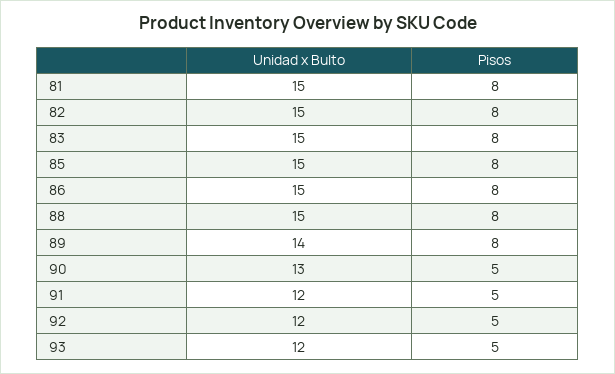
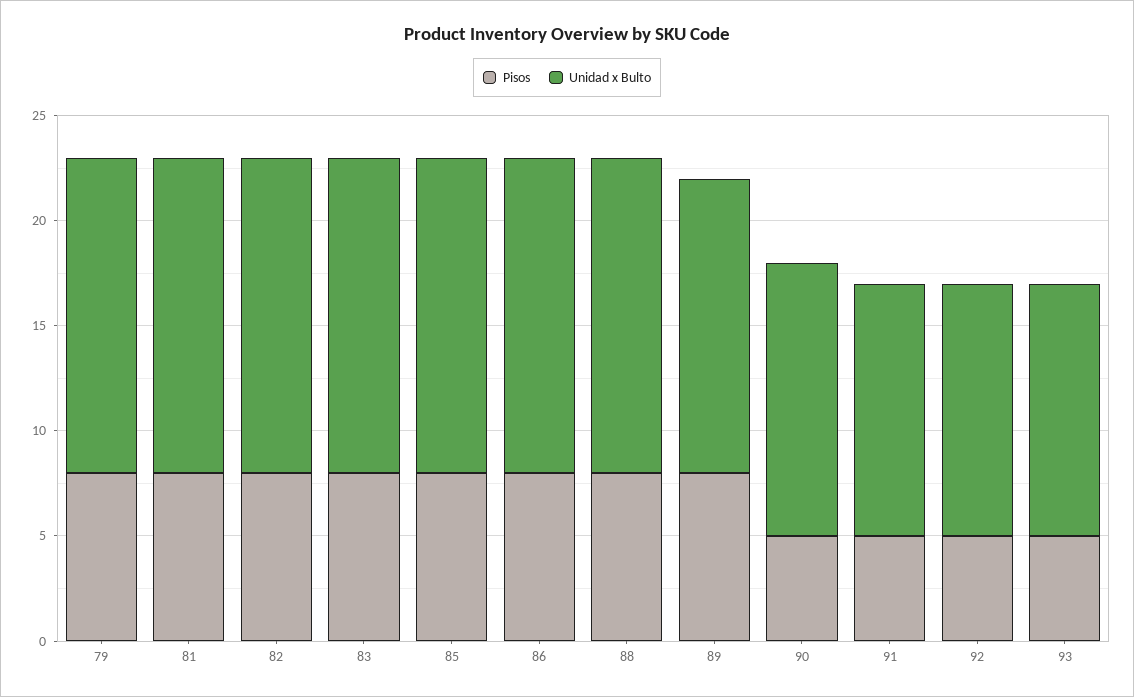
  {
    "Unidad x Bulto": {
      "81": 15,
      "82": 15,
      "83": 15,
      "85": 15,
      "86": 15,
      "88": 15,
      "89": 14,
      "90": 13,
      "91": 12,
      "92": 12,
-     "93": 12
+     "93": 12,
+     "79": 15
    },
    "Pisos": {
      "81": 8,
      "82": 8,
      "83": 8,
      "85": 8,
      "86": 8,
      "88": 8,
      "89": 8,
      "90": 5,
      "91": 5,
      "92": 5,
-     "93": 5
+     "93": 5,
+     "79": 8
    }
  }

